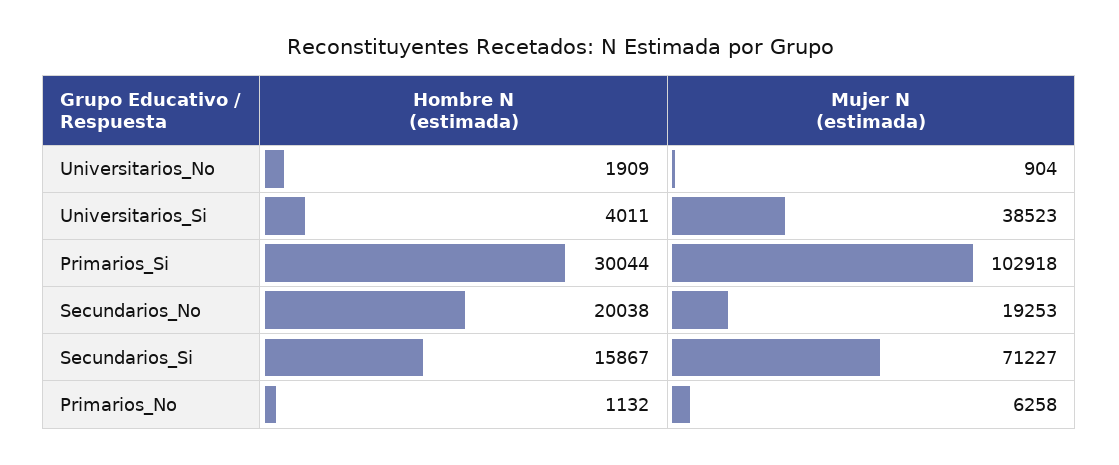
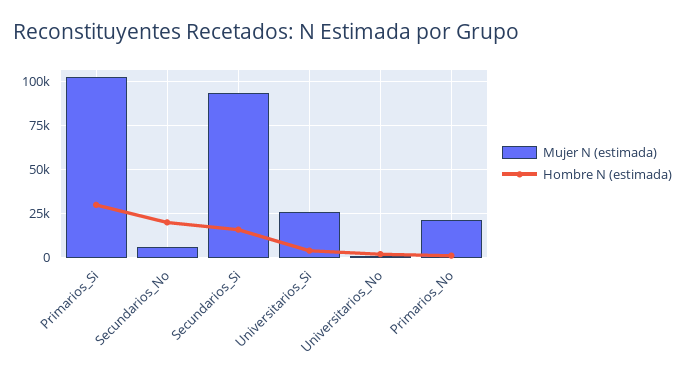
  {
    "Hombre N (estimada)": {
      "Universitarios_No": 1909,
      "Universitarios_Si": 4011,
      "Primarios_Si": 30044,
      "Secundarios_No": 20038,
      "Secundarios_Si": 15867,
      "Primarios_No": 1132
    },
    "Mujer N (estimada)": {
      "Universitarios_No": 904,
-     "Universitarios_Si": 38523,
+     "Universitarios_Si": 25000,
      "Primarios_Si": 102918,
-     "Secundarios_No": 19253,
+     "Secundarios_No": 5000,
-     "Secundarios_Si": 71227,
+     "Secundarios_Si": 95000,
-     "Primarios_No": 6258
+     "Primarios_No": 20000
    }
  }

